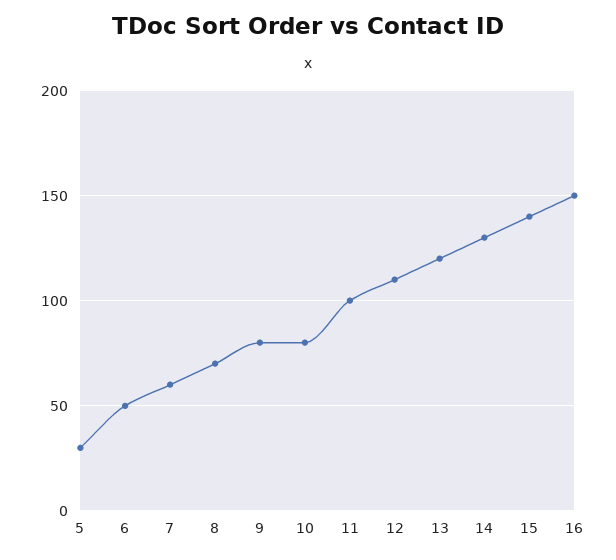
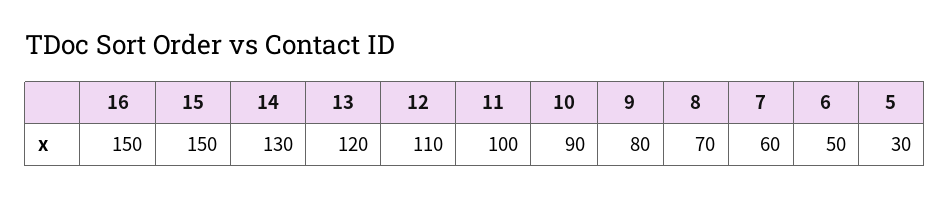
  {
    "5": 30,
    "6": 50,
    "7": 60,
    "8": 70,
    "9": 80,
-   "10": 80,
+   "10": 90,
    "11": 100,
    "12": 110,
    "13": 120,
    "14": 130,
-   "15": 140,
+   "15": 150,
    "16": 150
  }

